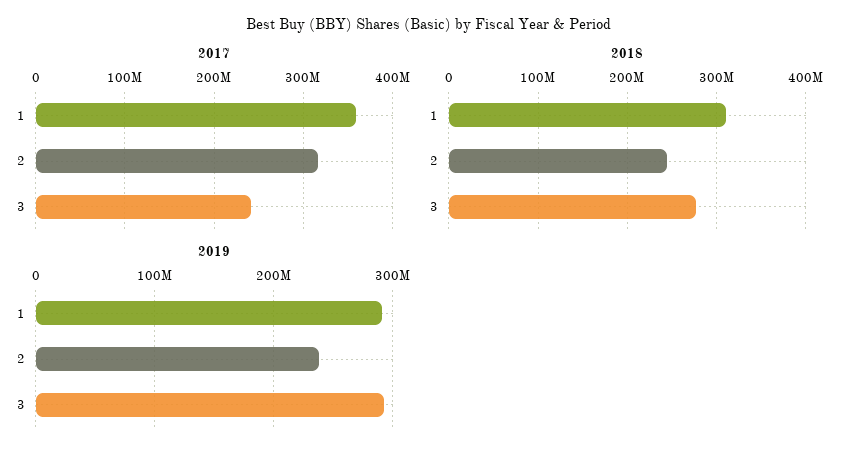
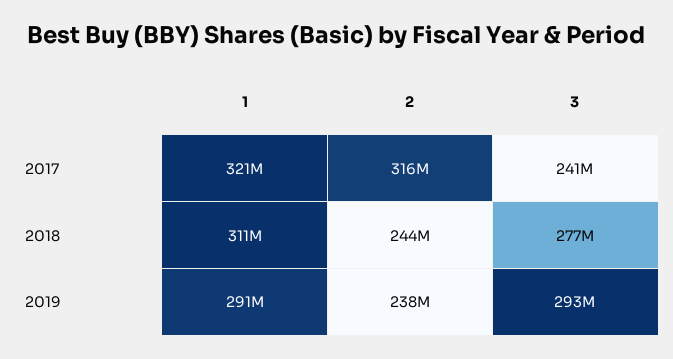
  {
    "2017": {
-     "1": 360000000,
+     "1": 321000000,
      "2": 316000000,
      "3": 241000000
    },
    "2018": {
      "1": 311000000,
      "2": 244000000,
      "3": 277000000
    },
    "2019": {
      "1": 291000000,
      "2": 238000000,
      "3": 293000000
    }
  }

